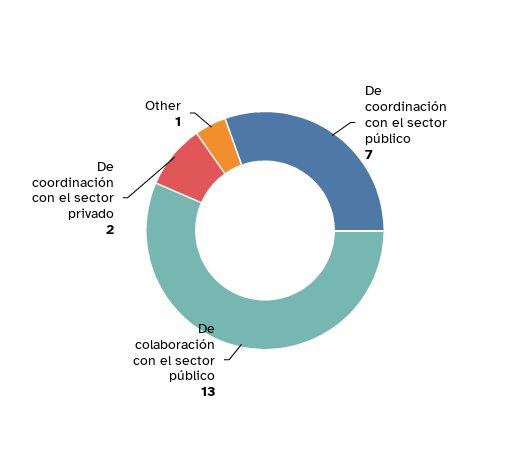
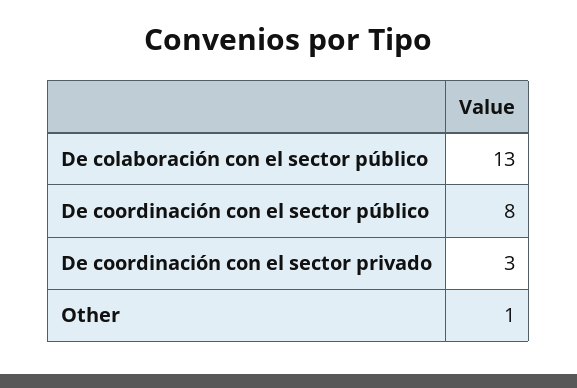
  {
-   "De coordinación con el sector público": 7,
+   "De coordinación con el sector público": 8,
    "De colaboración con el sector público": 13,
-   "De coordinación con el sector privado": 2,
+   "De coordinación con el sector privado": 3,
    "Other": 1
  }

